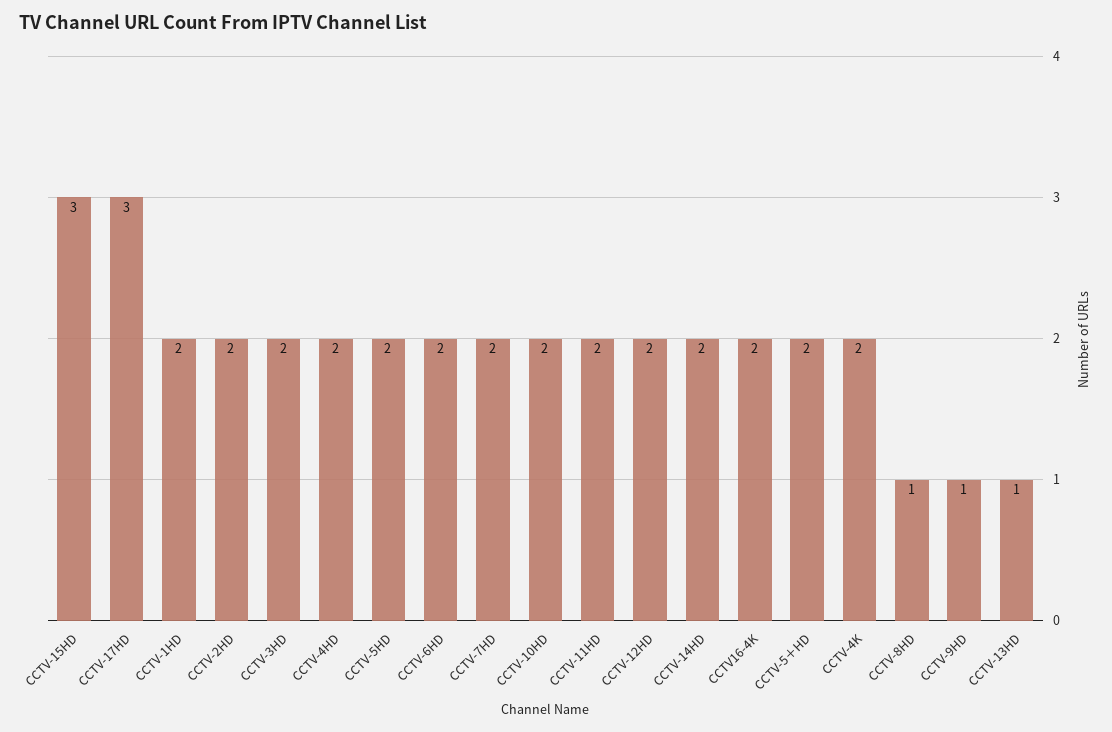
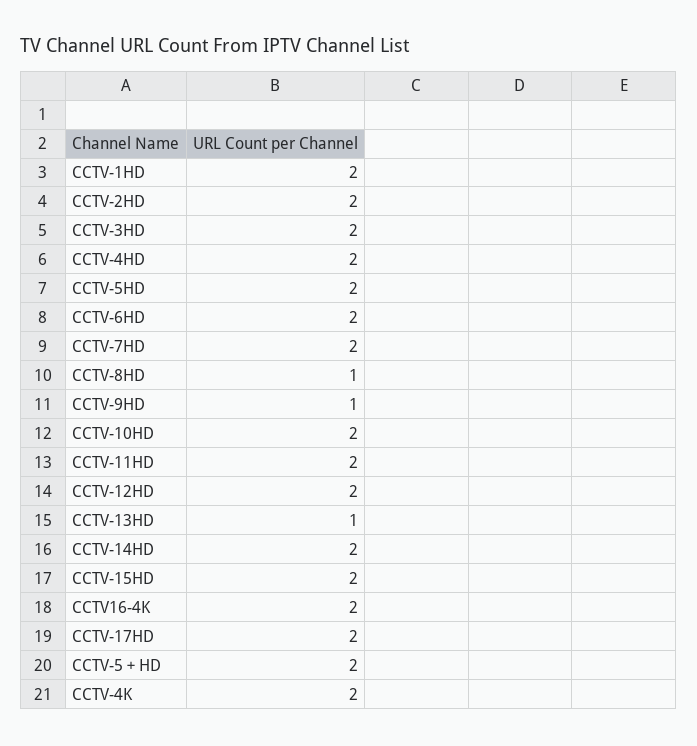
  {
-   "CCTV-15HD": 3,
+   "CCTV-15HD": 2,
-   "CCTV-17HD": 3,
+   "CCTV-17HD": 2,
    "CCTV-1HD": 2,
    "CCTV-2HD": 2,
    "CCTV-3HD": 2,
    "CCTV-4HD": 2,
    "CCTV-5HD": 2,
    "CCTV-6HD": 2,
    "CCTV-7HD": 2,
    "CCTV-10HD": 2,
    "CCTV-11HD": 2,
    "CCTV-12HD": 2,
    "CCTV-14HD": 2,
    "CCTV16-4K": 2,
    "CCTV-5＋HD": 2,
    "CCTV-4K": 2,
    "CCTV-8HD": 1,
    "CCTV-9HD": 1,
    "CCTV-13HD": 1
  }

